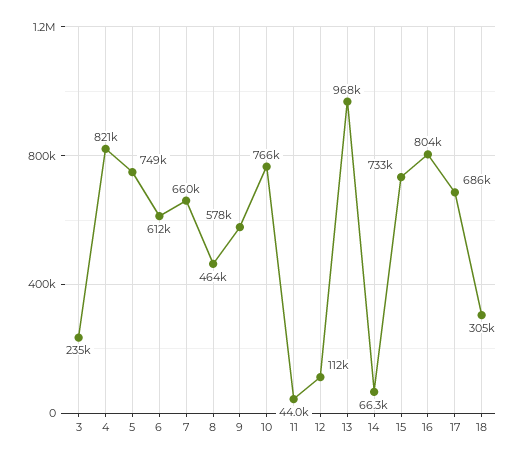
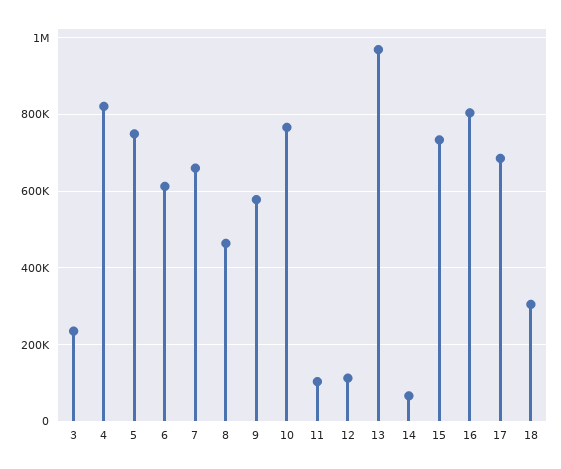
  {
    "3": 235000,
    "4": 821000,
    "5": 749000,
    "6": 612000,
    "7": 660000,
    "8": 464000,
    "9": 578000,
    "10": 766000,
-   "11": 44000,
+   "11": 100000,
    "12": 112000,
    "13": 968000,
    "14": 66300,
    "15": 733000,
    "16": 804000,
    "17": 686000,
    "18": 305000
  }

